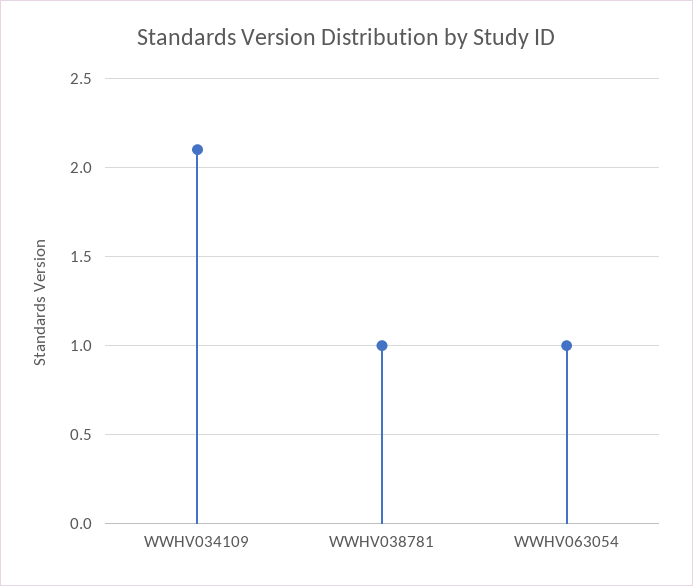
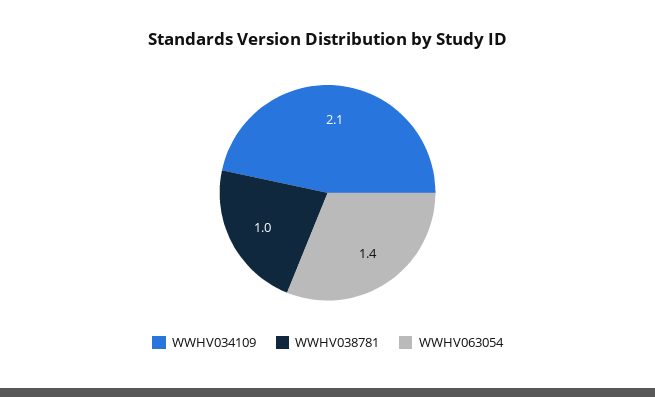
  {
    "WWHV034109": 2.1,
    "WWHV038781": 1,
-   "WWHV063054": 1
+   "WWHV063054": 1.4
  }

